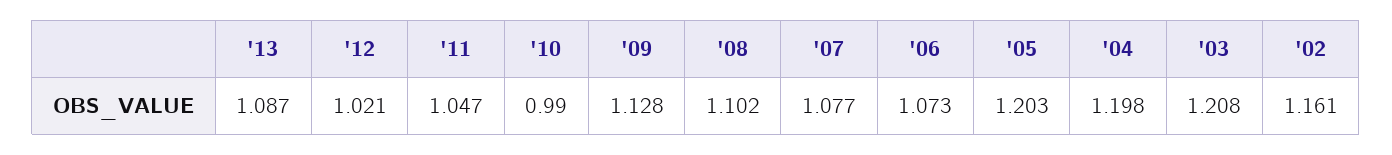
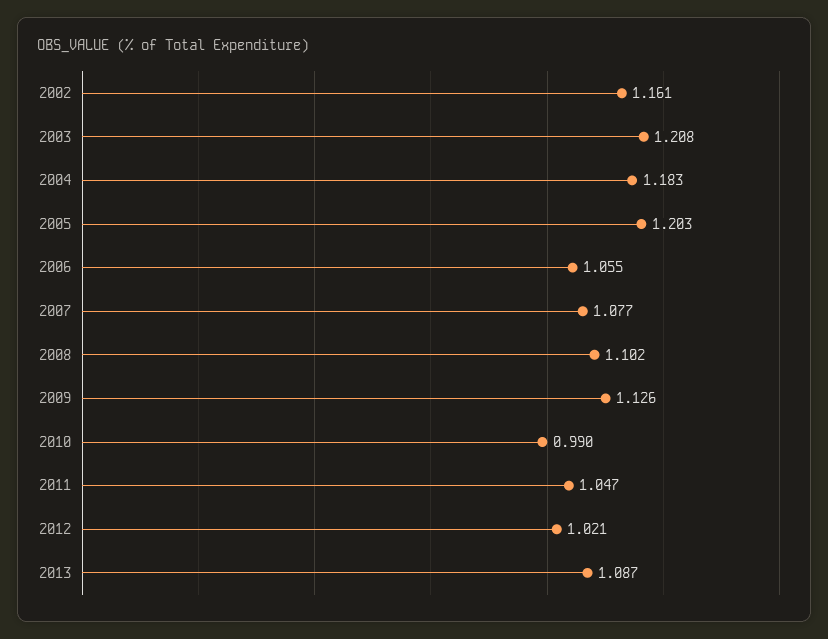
  {
    "'13": 1.087,
    "'12": 1.021,
    "'11": 1.047,
    "'10": 0.99,
-   "'09": 1.128,
+   "'09": 1.126,
    "'08": 1.102,
    "'07": 1.077,
-   "'06": 1.073,
+   "'06": 1.055,
    "'05": 1.203,
-   "'04": 1.198,
+   "'04": 1.183,
    "'03": 1.208,
    "'02": 1.161
  }

